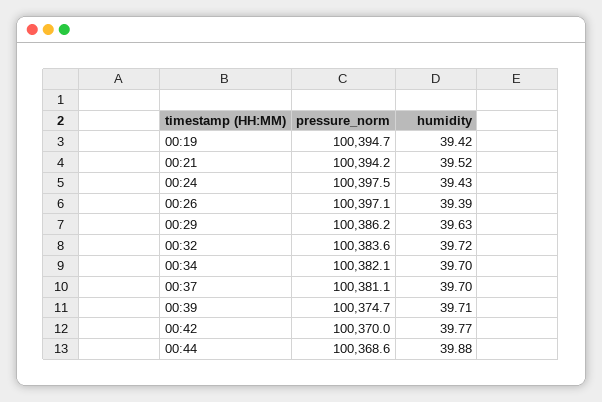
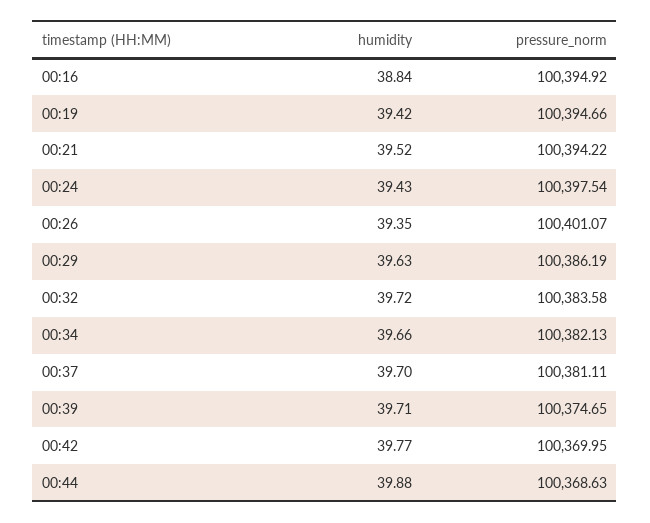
  {
    "pressure_norm": {
      "00:19": 100394.66,
      "00:21": 100394.22,
      "00:24": 100397.54,
-     "00:26": 100397.1,
+     "00:26": 100401.07,
      "00:29": 100386.19,
      "00:32": 100383.58,
      "00:34": 100382.13,
      "00:37": 100381.11,
      "00:39": 100374.65,
      "00:42": 100369.95,
-     "00:44": 100368.63
+     "00:44": 100368.63,
+     "00:16": 100394.92
    },
    "humidity": {
      "00:19": 39.42,
      "00:21": 39.52,
      "00:24": 39.43,
-     "00:26": 39.39,
+     "00:26": 39.35,
      "00:29": 39.63,
      "00:32": 39.72,
-     "00:34": 39.7,
+     "00:34": 39.66,
      "00:37": 39.7,
      "00:39": 39.71,
      "00:42": 39.77,
-     "00:44": 39.88
+     "00:44": 39.88,
+     "00:16": 38.84
    }
  }

